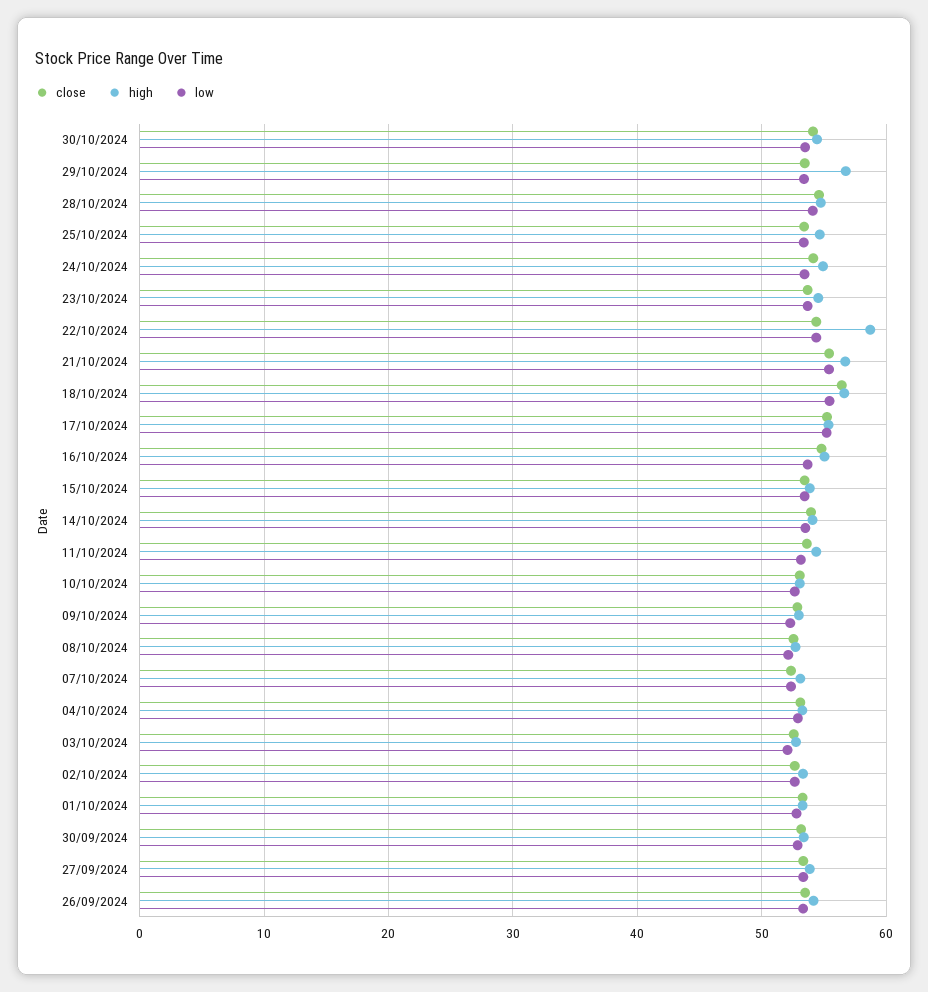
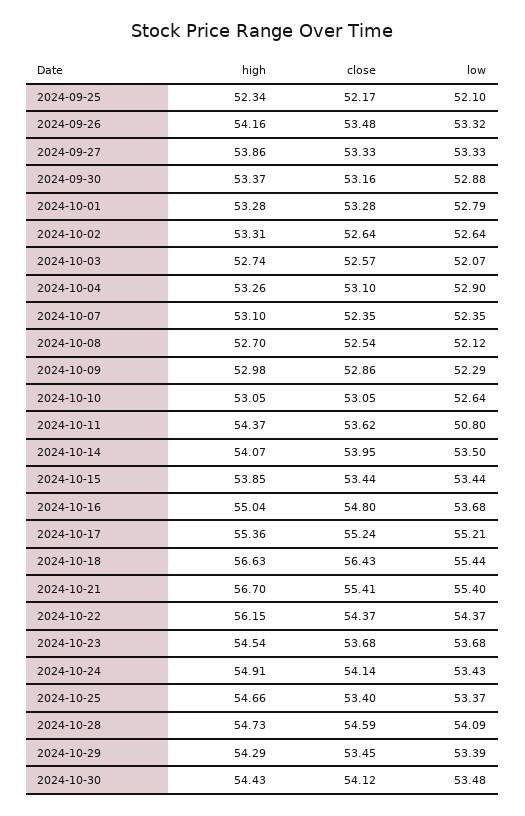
  {
    "close": {
      "30/10/2024": 54.12,
      "29/10/2024": 53.45,
      "28/10/2024": 54.59,
      "25/10/2024": 53.4,
      "24/10/2024": 54.14,
      "23/10/2024": 53.68,
      "22/10/2024": 54.37,
      "21/10/2024": 55.41,
      "18/10/2024": 56.43,
      "17/10/2024": 55.24,
      "16/10/2024": 54.8,
      "15/10/2024": 53.44,
      "14/10/2024": 53.95,
      "11/10/2024": 53.62,
      "10/10/2024": 53.05,
      "09/10/2024": 52.86,
      "08/10/2024": 52.54,
      "07/10/2024": 52.35,
      "04/10/2024": 53.1,
      "03/10/2024": 52.57,
      "02/10/2024": 52.64,
      "01/10/2024": 53.28,
      "30/09/2024": 53.16,
      "27/09/2024": 53.33,
-     "26/09/2024": 53.48
+     "26/09/2024": 53.48,
+     "2024-09-25": 52.17
    },
    "high": {
      "30/10/2024": 54.43,
-     "29/10/2024": 57,
+     "29/10/2024": 54.29,
      "28/10/2024": 54.73,
      "25/10/2024": 54.66,
      "24/10/2024": 54.91,
      "23/10/2024": 54.54,
-     "22/10/2024": 59,
+     "22/10/2024": 56.15,
      "21/10/2024": 56.7,
      "18/10/2024": 56.63,
      "17/10/2024": 55.36,
      "16/10/2024": 55.04,
      "15/10/2024": 53.85,
      "14/10/2024": 54.07,
      "11/10/2024": 54.37,
      "10/10/2024": 53.05,
      "09/10/2024": 52.98,
      "08/10/2024": 52.7,
      "07/10/2024": 53.1,
      "04/10/2024": 53.26,
      "03/10/2024": 52.74,
      "02/10/2024": 53.31,
      "01/10/2024": 53.28,
      "30/09/2024": 53.37,
      "27/09/2024": 53.86,
-     "26/09/2024": 54.16
+     "26/09/2024": 54.16,
+     "2024-09-25": 52.34
    },
    "low": {
      "30/10/2024": 53.48,
      "29/10/2024": 53.39,
      "28/10/2024": 54.09,
      "25/10/2024": 53.37,
      "24/10/2024": 53.43,
      "23/10/2024": 53.68,
      "22/10/2024": 54.37,
      "21/10/2024": 55.4,
      "18/10/2024": 55.44,
      "17/10/2024": 55.21,
      "16/10/2024": 53.68,
      "15/10/2024": 53.44,
      "14/10/2024": 53.5,
-     "11/10/2024": 53,
+     "11/10/2024": 50.8,
      "10/10/2024": 52.64,
      "09/10/2024": 52.29,
      "08/10/2024": 52.12,
      "07/10/2024": 52.35,
      "04/10/2024": 52.9,
      "03/10/2024": 52.07,
      "02/10/2024": 52.64,
      "01/10/2024": 52.79,
      "30/09/2024": 52.88,
      "27/09/2024": 53.33,
-     "26/09/2024": 53.32
+     "26/09/2024": 53.32,
+     "2024-09-25": 52.1
    }
  }

